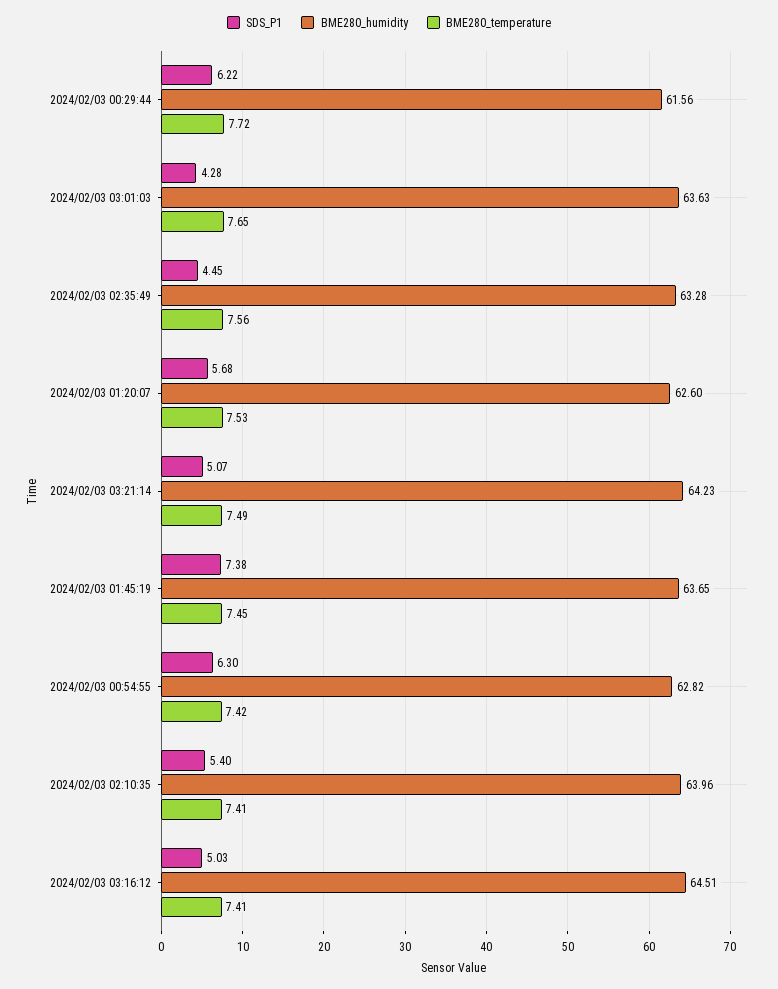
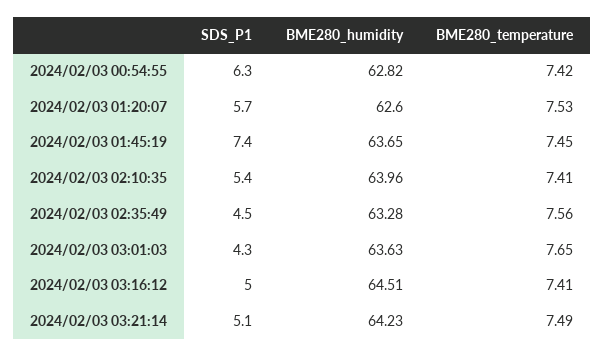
  {
    "SDS_P1": {
-     "2024/02/03 00:29:44": 6.22,
      "2024/02/03 03:01:03": 4.28,
      "2024/02/03 02:35:49": 4.45,
      "2024/02/03 01:20:07": 5.68,
      "2024/02/03 03:21:14": 5.07,
      "2024/02/03 01:45:19": 7.38,
      "2024/02/03 00:54:55": 6.3,
      "2024/02/03 02:10:35": 5.4,
      "2024/02/03 03:16:12": 5.03
    },
    "BME280_humidity": {
-     "2024/02/03 00:29:44": 61.56,
      "2024/02/03 03:01:03": 63.63,
      "2024/02/03 02:35:49": 63.28,
      "2024/02/03 01:20:07": 62.6,
      "2024/02/03 03:21:14": 64.23,
      "2024/02/03 01:45:19": 63.65,
      "2024/02/03 00:54:55": 62.82,
      "2024/02/03 02:10:35": 63.96,
      "2024/02/03 03:16:12": 64.51
    },
    "BME280_temperature": {
-     "2024/02/03 00:29:44": 7.72,
      "2024/02/03 03:01:03": 7.65,
      "2024/02/03 02:35:49": 7.56,
      "2024/02/03 01:20:07": 7.53,
      "2024/02/03 03:21:14": 7.49,
      "2024/02/03 01:45:19": 7.45,
      "2024/02/03 00:54:55": 7.42,
      "2024/02/03 02:10:35": 7.41,
      "2024/02/03 03:16:12": 7.41
    }
  }

